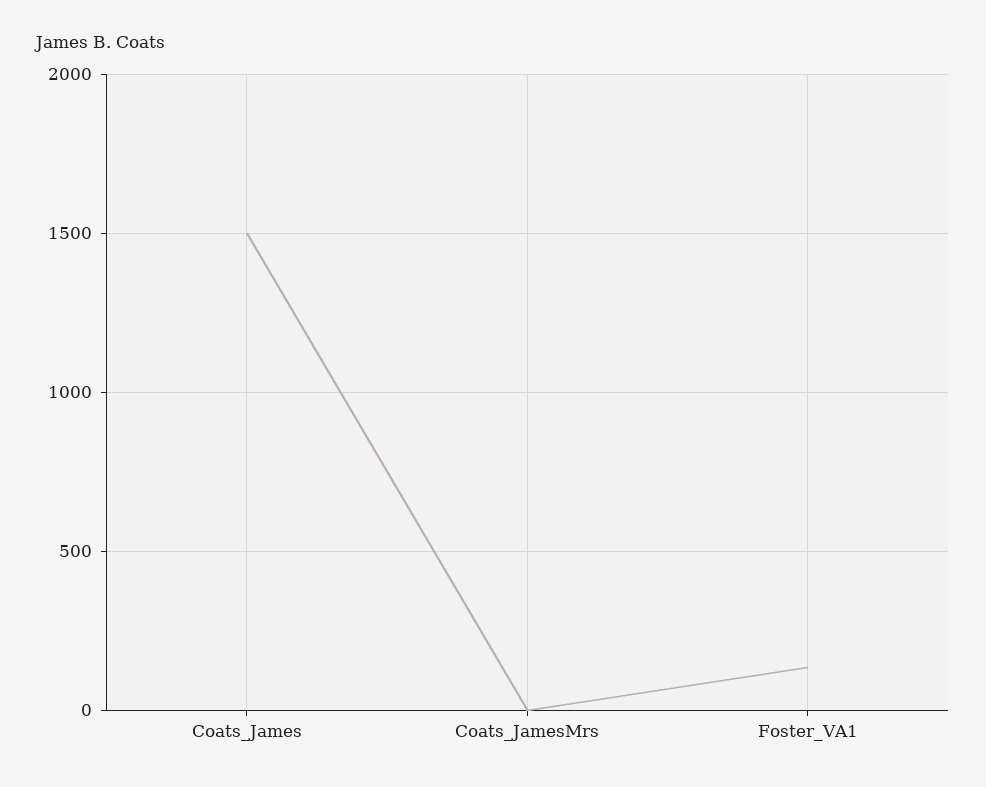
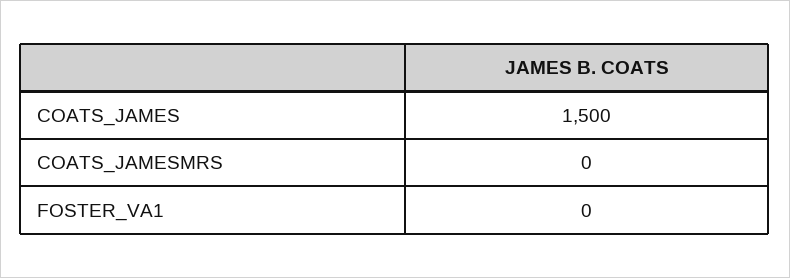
  {
    "Coats_James": 1500,
    "Coats_JamesMrs": 0,
-   "Foster_VA1": 150
+   "Foster_VA1": 0
  }

